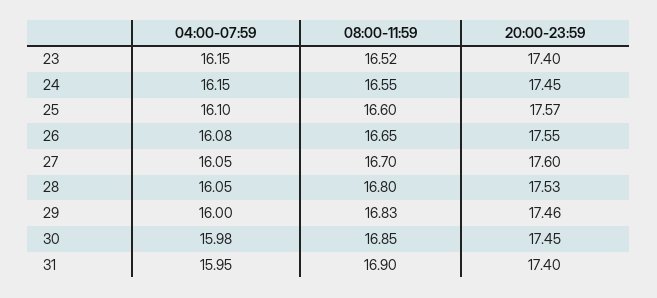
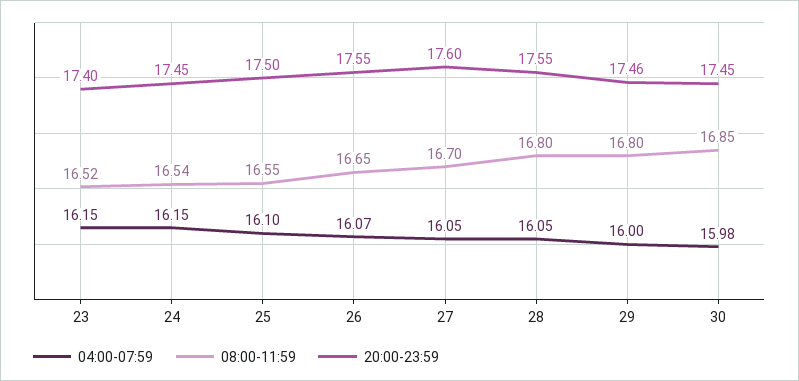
  {
    "04:00-07:59": {
      "23": 16.15,
      "24": 16.15,
      "25": 16.1,
-     "26": 16.08,
+     "26": 16.07,
      "27": 16.05,
      "28": 16.05,
      "29": 16,
-     "30": 15.98,
+     "30": 15.98
-     "31": 15.95
    },
    "08:00-11:59": {
      "23": 16.52,
-     "24": 16.55,
+     "24": 16.54,
-     "25": 16.6,
+     "25": 16.55,
      "26": 16.65,
      "27": 16.7,
      "28": 16.8,
-     "29": 16.83,
+     "29": 16.8,
-     "30": 16.85,
+     "30": 16.85
-     "31": 16.9
    },
    "20:00-23:59": {
      "23": 17.4,
      "24": 17.45,
-     "25": 17.57,
+     "25": 17.5,
      "26": 17.55,
      "27": 17.6,
-     "28": 17.53,
+     "28": 17.55,
      "29": 17.46,
-     "30": 17.45,
+     "30": 17.45
-     "31": 17.4
    }
  }

